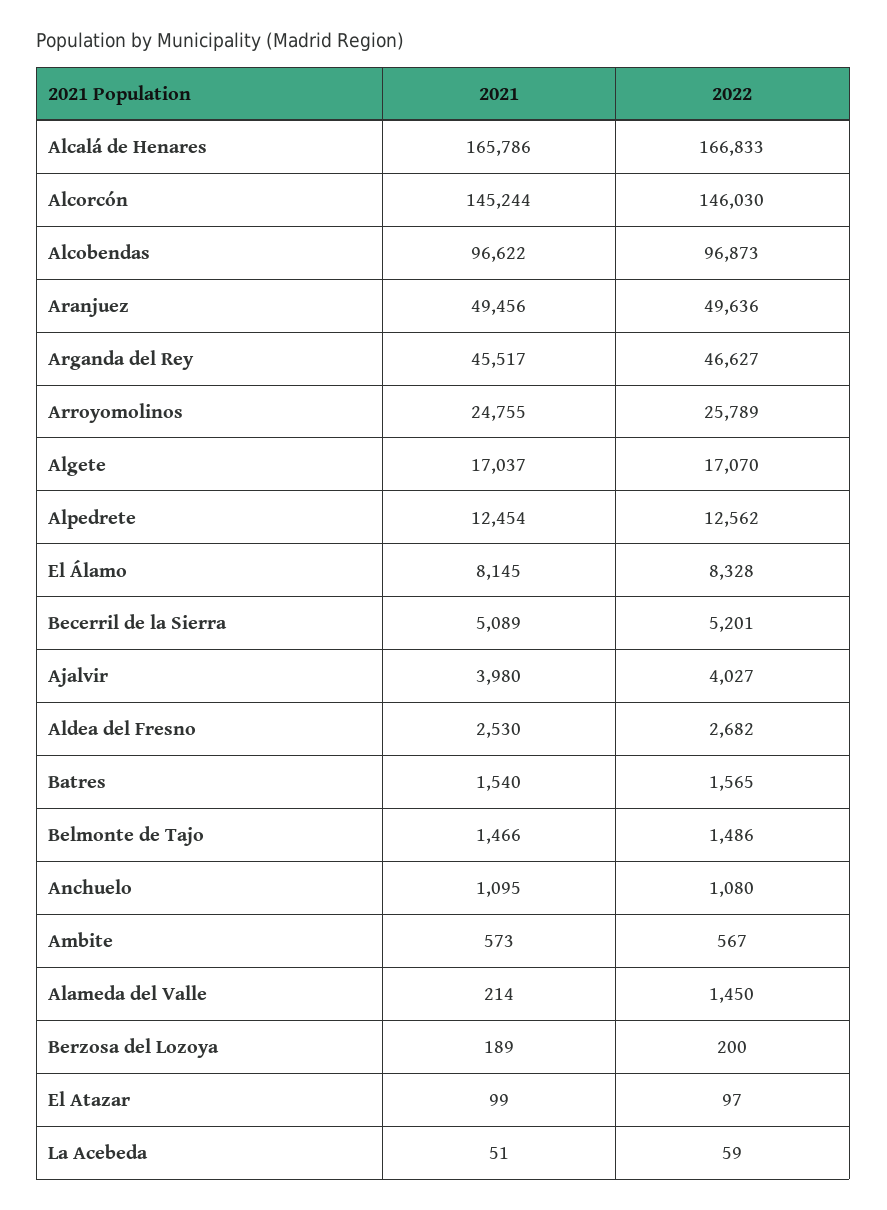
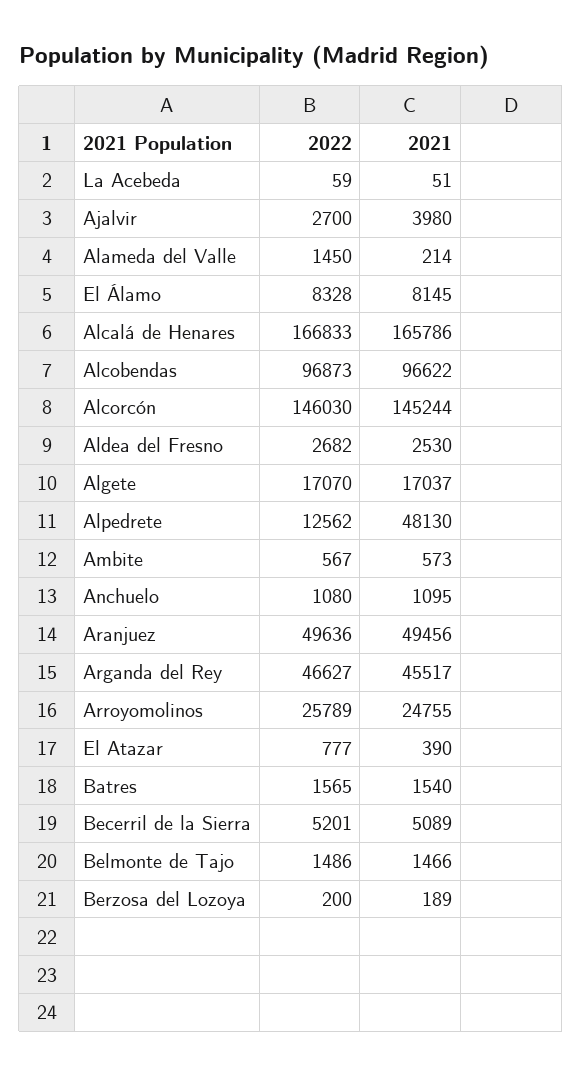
  {
    "2021": {
      "Alcalá de Henares": 165786,
      "Alcorcón": 145244,
      "Alcobendas": 96622,
      "Aranjuez": 49456,
      "Arganda del Rey": 45517,
      "Arroyomolinos": 24755,
      "Algete": 17037,
-     "Alpedrete": 12454,
+     "Alpedrete": 48130,
      "El Álamo": 8145,
      "Becerril de la Sierra": 5089,
      "Ajalvir": 3980,
      "Aldea del Fresno": 2530,
      "Batres": 1540,
      "Belmonte de Tajo": 1466,
      "Anchuelo": 1095,
      "Ambite": 573,
      "Alameda del Valle": 214,
      "Berzosa del Lozoya": 189,
-     "El Atazar": 99,
+     "El Atazar": 390,
      "La Acebeda": 51
    },
    "2022": {
      "Alcalá de Henares": 166833,
      "Alcorcón": 146030,
      "Alcobendas": 96873,
      "Aranjuez": 49636,
      "Arganda del Rey": 46627,
      "Arroyomolinos": 25789,
      "Algete": 17070,
      "Alpedrete": 12562,
      "El Álamo": 8328,
      "Becerril de la Sierra": 5201,
-     "Ajalvir": 4027,
+     "Ajalvir": 2700,
      "Aldea del Fresno": 2682,
      "Batres": 1565,
      "Belmonte de Tajo": 1486,
      "Anchuelo": 1080,
      "Ambite": 567,
      "Alameda del Valle": 1450,
      "Berzosa del Lozoya": 200,
-     "El Atazar": 97,
+     "El Atazar": 777,
      "La Acebeda": 59
    }
  }

